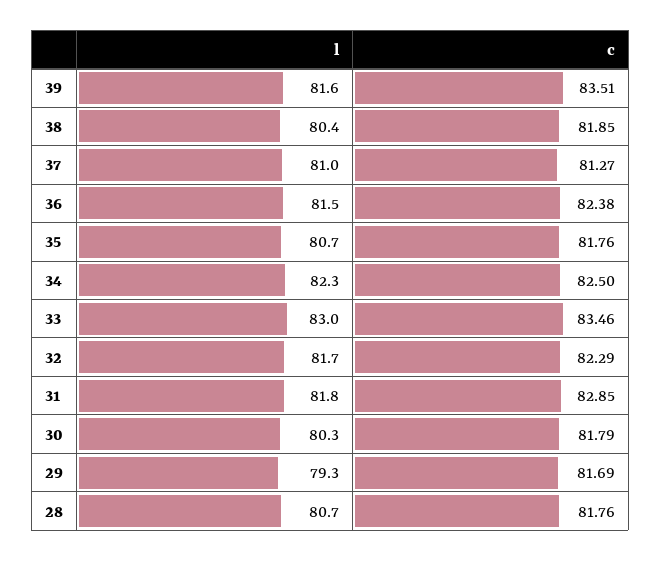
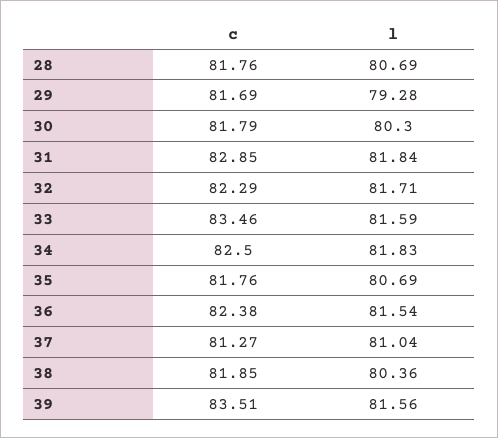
  {
    "l": {
      "39": 81.56,
      "38": 80.36,
      "37": 81.04,
      "36": 81.54,
      "35": 80.69,
-     "34": 82.3,
+     "34": 81.83,
-     "33": 83,
+     "33": 81.59,
      "32": 81.71,
      "31": 81.84,
      "30": 80.3,
      "29": 79.28,
      "28": 80.69
    },
    "c": {
      "39": 83.51,
      "38": 81.85,
      "37": 81.27,
      "36": 82.38,
      "35": 81.76,
      "34": 82.5,
      "33": 83.46,
      "32": 82.29,
      "31": 82.85,
      "30": 81.79,
      "29": 81.69,
      "28": 81.76
    }
  }

